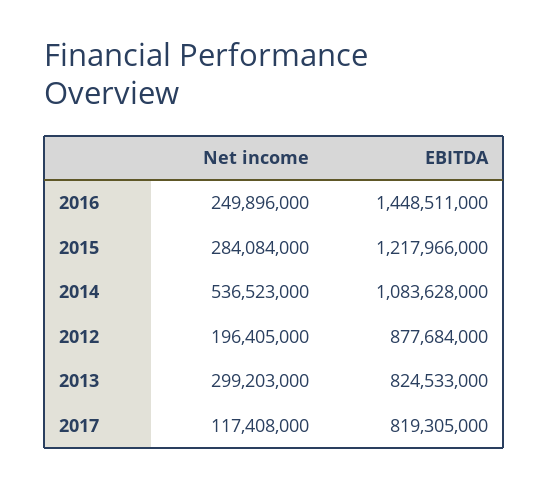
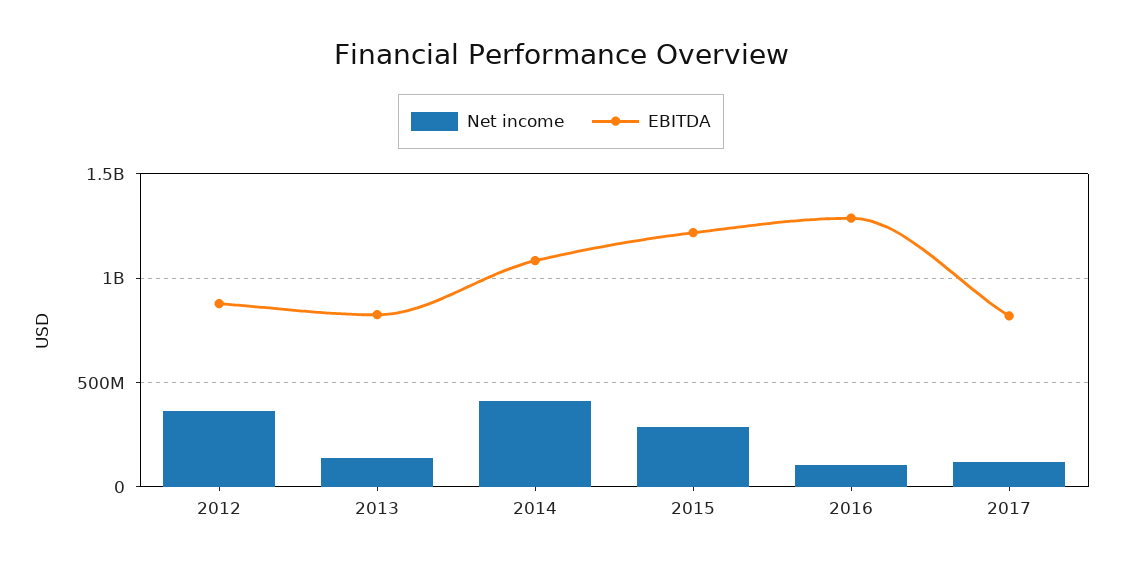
  {
    "Net income": {
-     "2016": 249896000,
+     "2016": 100000000,
      "2015": 284084000,
-     "2014": 536523000,
+     "2014": 400000000,
-     "2012": 196405000,
+     "2012": 350000000,
-     "2013": 299203000,
+     "2013": 150000000,
      "2017": 117408000
    },
    "EBITDA": {
-     "2016": 1448511000,
+     "2016": 1300000000,
      "2015": 1217966000,
      "2014": 1083628000,
      "2012": 877684000,
      "2013": 824533000,
      "2017": 819305000
    }
  }

